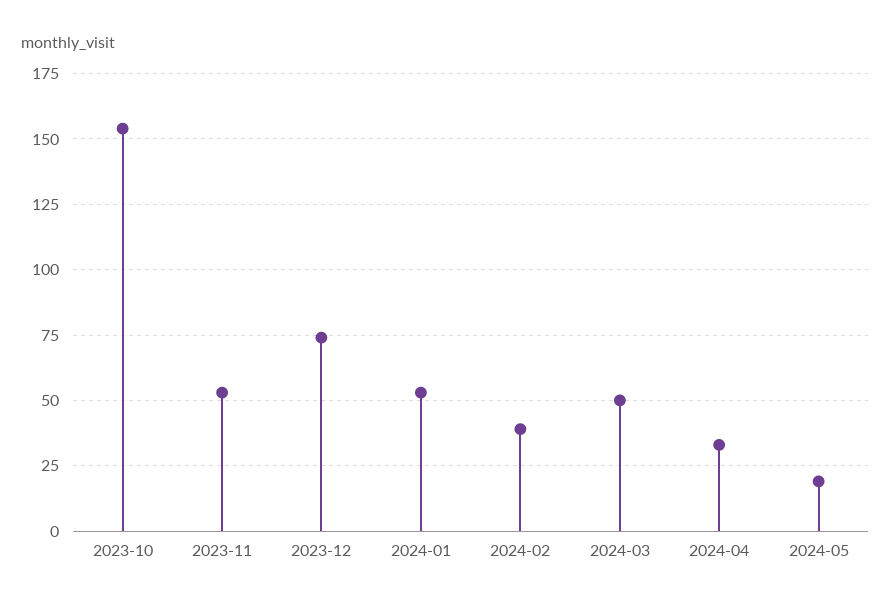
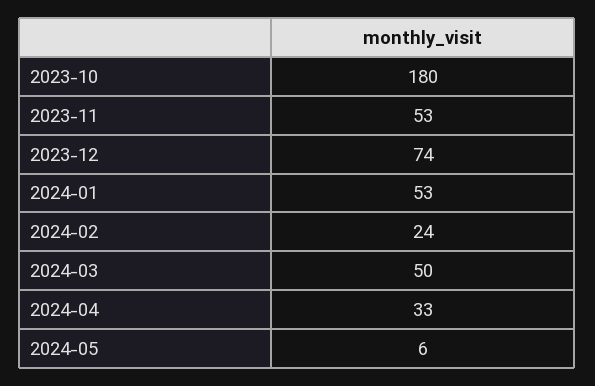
  {
-   "2023-10": 155,
+   "2023-10": 180,
    "2023-11": 53,
    "2023-12": 74,
    "2024-01": 53,
-   "2024-02": 40,
+   "2024-02": 24,
    "2024-03": 50,
    "2024-04": 33,
-   "2024-05": 20
+   "2024-05": 6
  }

